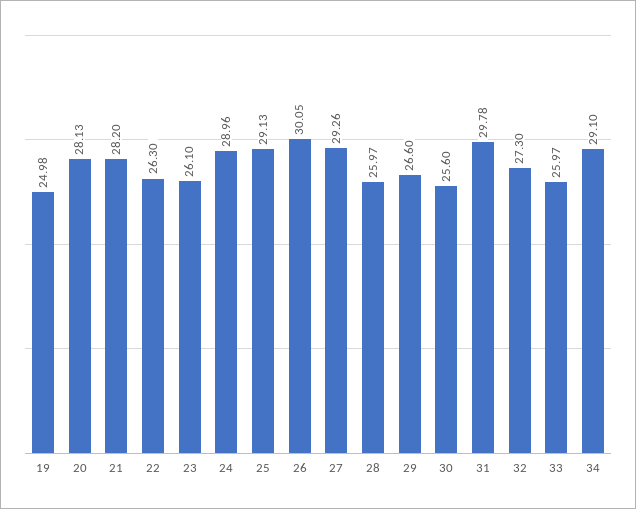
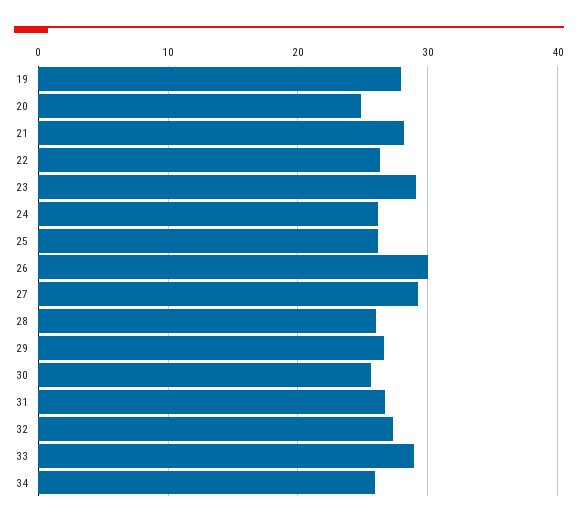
  {
-   "19": 24.98,
+   "19": 28,
-   "20": 28.13,
+   "20": 25,
    "21": 28.2,
    "22": 26.3,
-   "23": 26.1,
+   "23": 29,
-   "24": 28.96,
+   "24": 26,
-   "25": 29.13,
+   "25": 26,
    "26": 30.05,
    "27": 29.26,
    "28": 25.97,
    "29": 26.6,
    "30": 25.6,
-   "31": 29.78,
+   "31": 27,
    "32": 27.3,
-   "33": 25.97,
+   "33": 29,
-   "34": 29.1
+   "34": 26
  }

